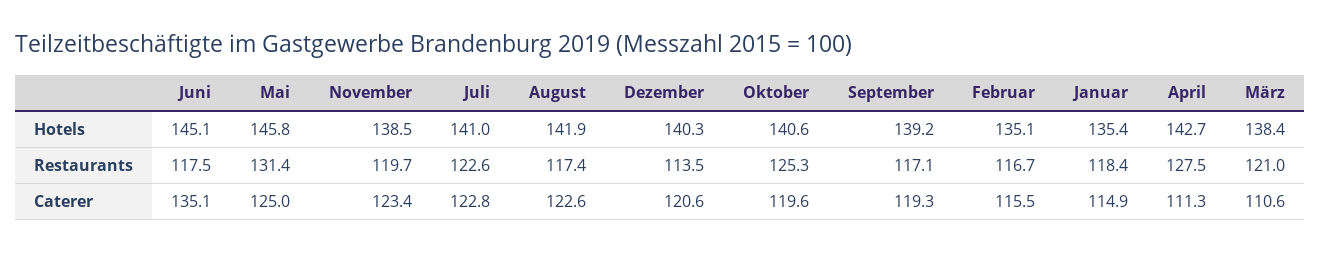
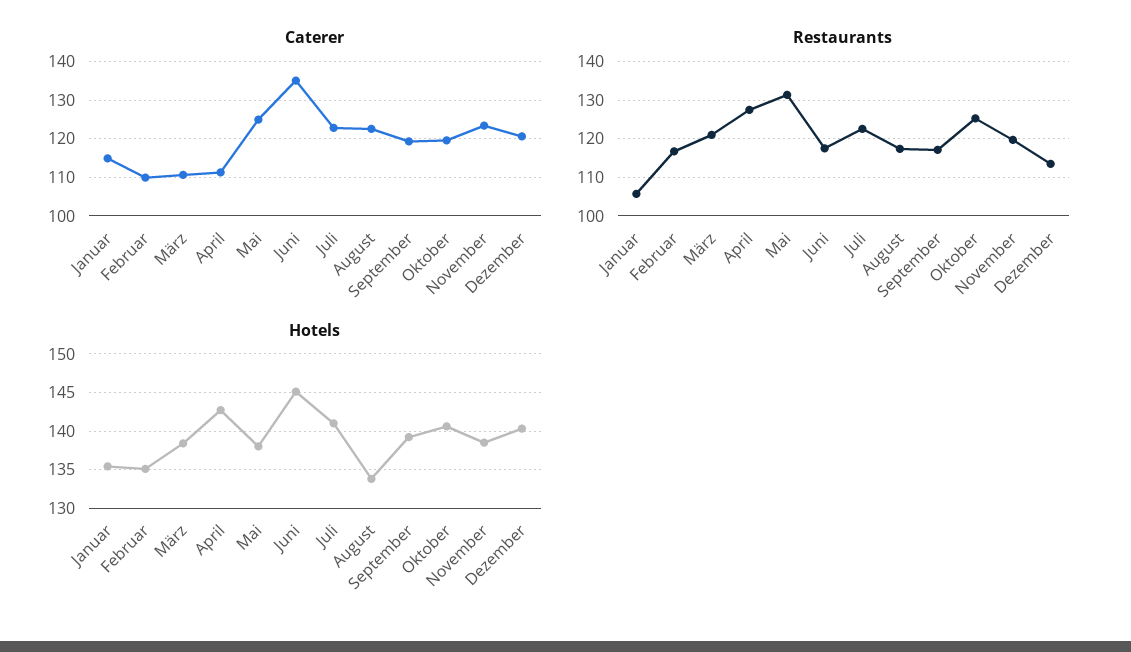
  {
    "Hotels": {
      "Juni": 145.1,
-     "Mai": 145.8,
+     "Mai": 138,
      "November": 138.5,
      "Juli": 141,
-     "August": 141.9,
+     "August": 134,
      "Dezember": 140.3,
      "Oktober": 140.6,
      "September": 139.2,
      "Februar": 135.1,
      "Januar": 135.4,
      "April": 142.7,
      "März": 138.4
    },
    "Restaurants": {
      "Juni": 117.5,
      "Mai": 131.4,
      "November": 119.7,
      "Juli": 122.6,
      "August": 117.4,
      "Dezember": 113.5,
      "Oktober": 125.3,
      "September": 117.1,
      "Februar": 116.7,
-     "Januar": 118.4,
+     "Januar": 106,
      "April": 127.5,
      "März": 121
    },
    "Caterer": {
      "Juni": 135.1,
      "Mai": 125,
      "November": 123.4,
      "Juli": 122.8,
      "August": 122.6,
      "Dezember": 120.6,
      "Oktober": 119.6,
      "September": 119.3,
-     "Februar": 115.5,
+     "Februar": 110,
      "Januar": 114.9,
      "April": 111.3,
      "März": 110.6
    }
  }

